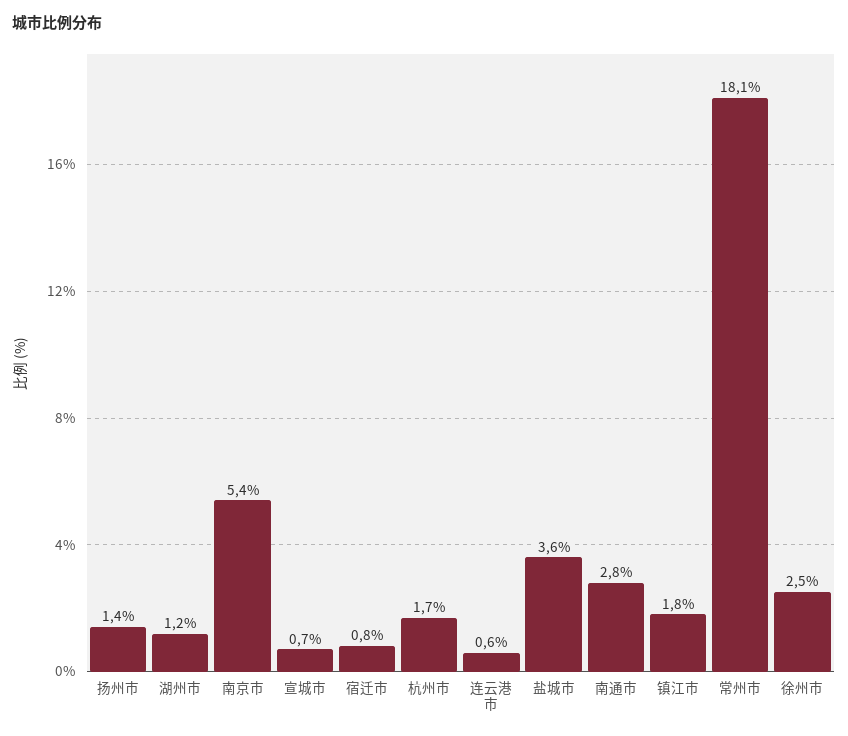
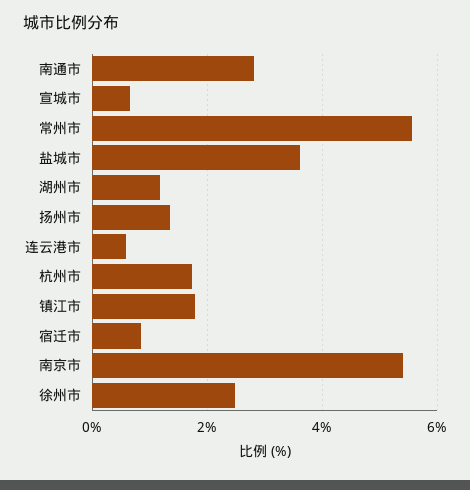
  {
    "扬州市": 1.4,
    "湖州市": 1.2,
    "南京市": 5.4,
    "宣城市": 0.7,
    "宿迁市": 0.8,
    "杭州市": 1.7,
    "连云港市": 0.6,
    "盐城市": 3.6,
    "南通市": 2.8,
    "镇江市": 1.8,
-   "常州市": 18.1,
+   "常州市": 5.6,
    "徐州市": 2.5
  }

